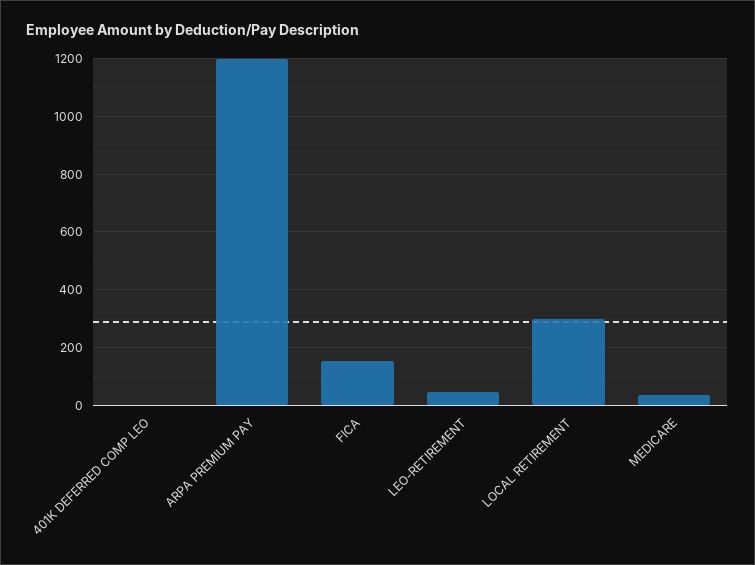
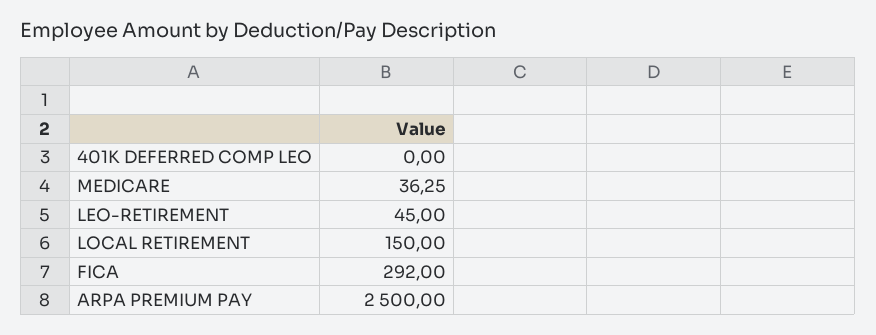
  {
    "401K DEFERRED COMP LEO": 0,
-   "ARPA PREMIUM PAY": 1200,
+   "ARPA PREMIUM PAY": 2500,
-   "FICA": 150,
+   "FICA": 292,
    "LEO-RETIREMENT": 45,
-   "LOCAL RETIREMENT": 300,
+   "LOCAL RETIREMENT": 150,
    "MEDICARE": 36.25
  }

